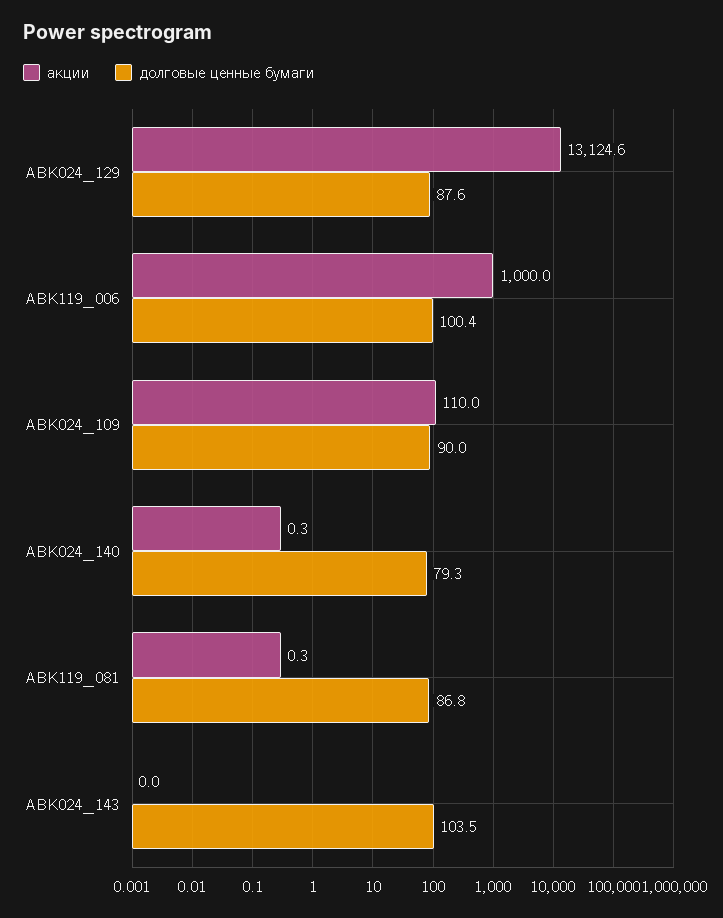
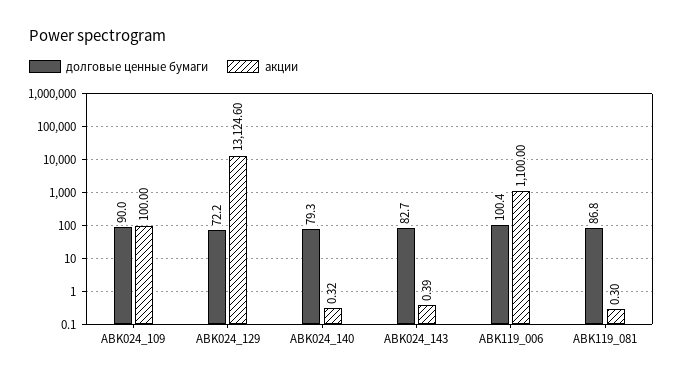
  {
    "акции": {
      "ABK024_129": 13124.6,
-     "ABK119_006": 1000,
+     "ABK119_006": 1100,
-     "ABK024_109": 110,
+     "ABK024_109": 100,
      "ABK024_140": 0.32,
      "ABK119_081": 0.3,
-     "ABK024_143": 0
+     "ABK024_143": 0.39
    },
    "долговые ценные бумаги": {
-     "ABK024_129": 87.6,
+     "ABK024_129": 72.2,
      "ABK119_006": 100.4,
      "ABK024_109": 90,
      "ABK024_140": 79.3,
      "ABK119_081": 86.8,
-     "ABK024_143": 103.5
+     "ABK024_143": 82.7
    }
  }

